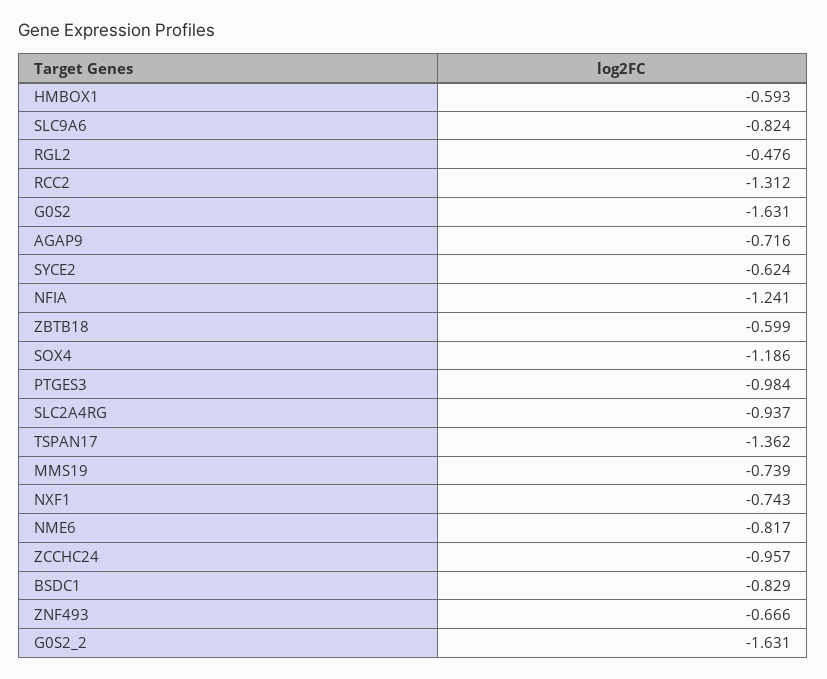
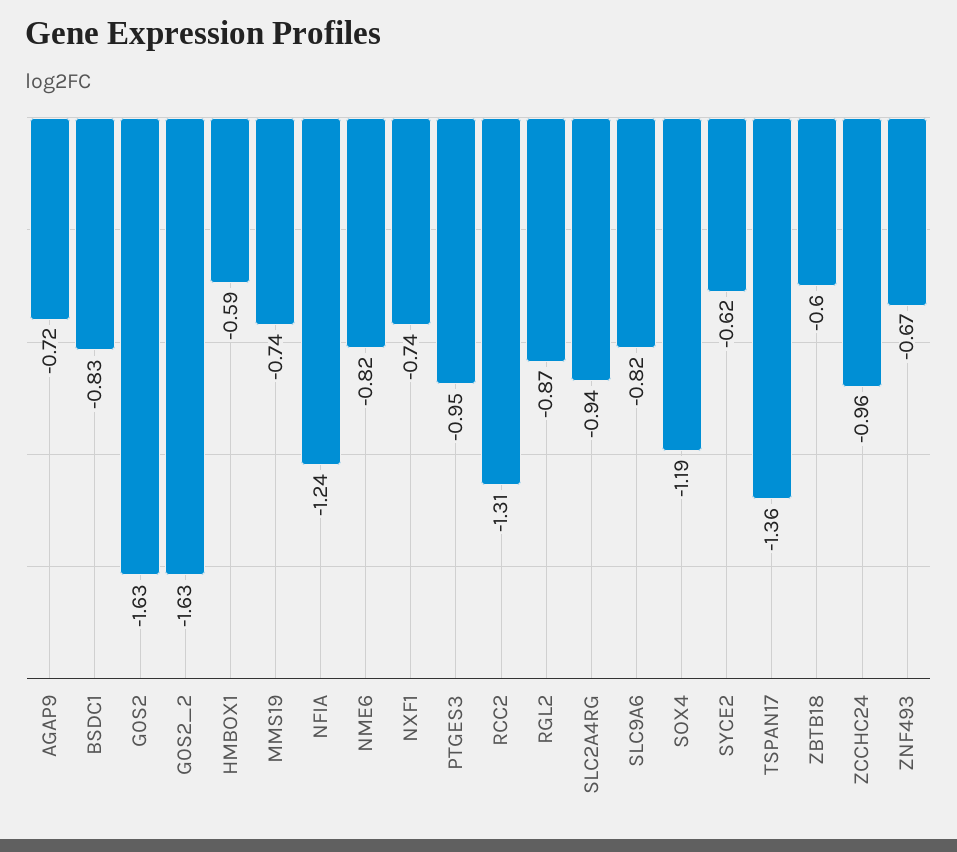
  {
    "HMBOX1": -0.593,
    "SLC9A6": -0.824,
-   "RGL2": -0.476,
+   "RGL2": -0.87,
    "RCC2": -1.312,
    "G0S2": -1.631,
    "AGAP9": -0.716,
    "SYCE2": -0.624,
    "NFIA": -1.241,
    "ZBTB18": -0.599,
    "SOX4": -1.186,
-   "PTGES3": -0.984,
+   "PTGES3": -0.95,
    "SLC2A4RG": -0.937,
    "TSPAN17": -1.362,
    "MMS19": -0.739,
    "NXF1": -0.743,
    "NME6": -0.817,
    "ZCCHC24": -0.957,
    "BSDC1": -0.829,
    "ZNF493": -0.666,
    "G0S2_2": -1.631
  }

